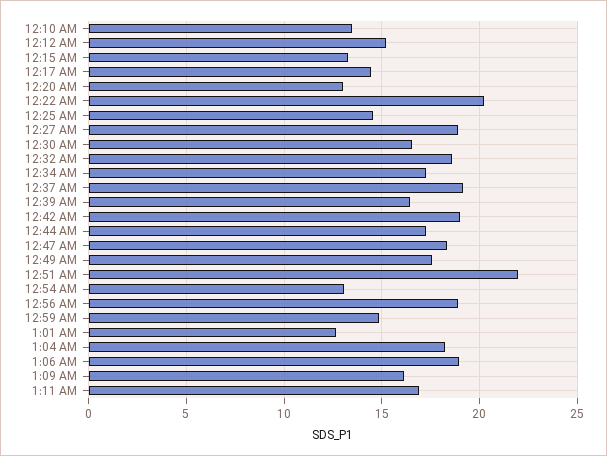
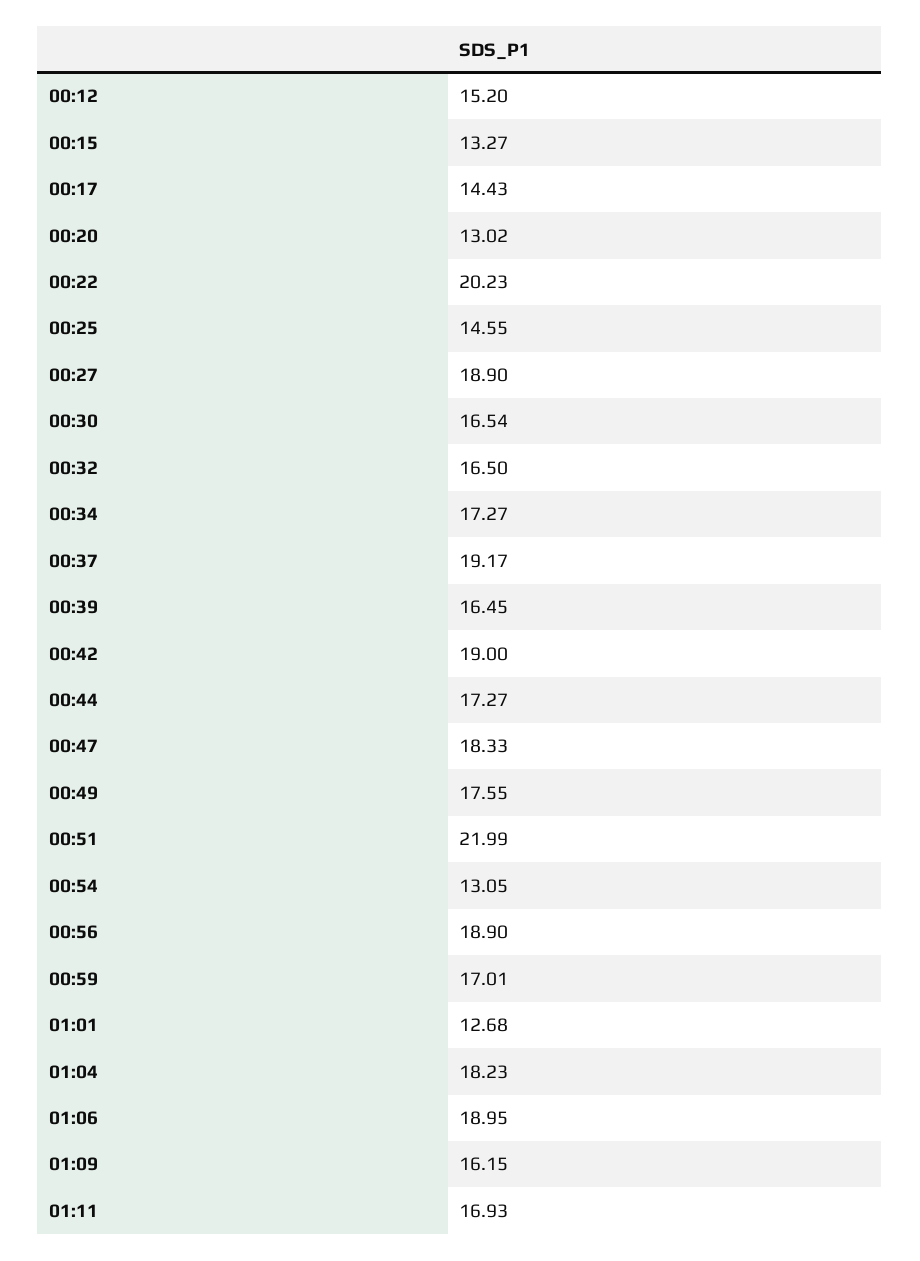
  {
-   "12:10 AM": 13.5,
    "12:12 AM": 15.2,
    "12:15 AM": 13.27,
    "12:17 AM": 14.43,
    "12:20 AM": 13.02,
    "12:22 AM": 20.23,
    "12:25 AM": 14.55,
    "12:27 AM": 18.9,
    "12:30 AM": 16.54,
-   "12:32 AM": 18.5,
+   "12:32 AM": 16.5,
    "12:34 AM": 17.27,
    "12:37 AM": 19.17,
    "12:39 AM": 16.45,
    "12:42 AM": 19,
    "12:44 AM": 17.27,
    "12:47 AM": 18.33,
    "12:49 AM": 17.55,
    "12:51 AM": 21.99,
    "12:54 AM": 13.05,
    "12:56 AM": 18.9,
-   "12:59 AM": 15,
+   "12:59 AM": 17.01,
    "1:01 AM": 12.68,
    "1:04 AM": 18.23,
    "1:06 AM": 18.95,
    "1:09 AM": 16.15,
    "1:11 AM": 16.93
  }

